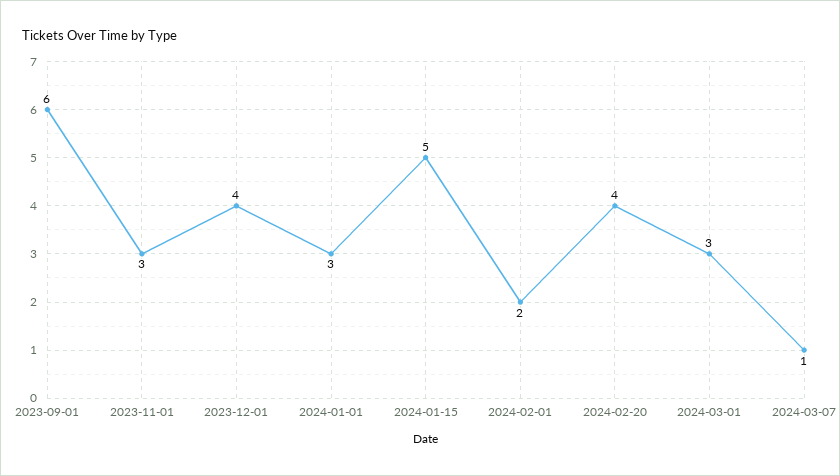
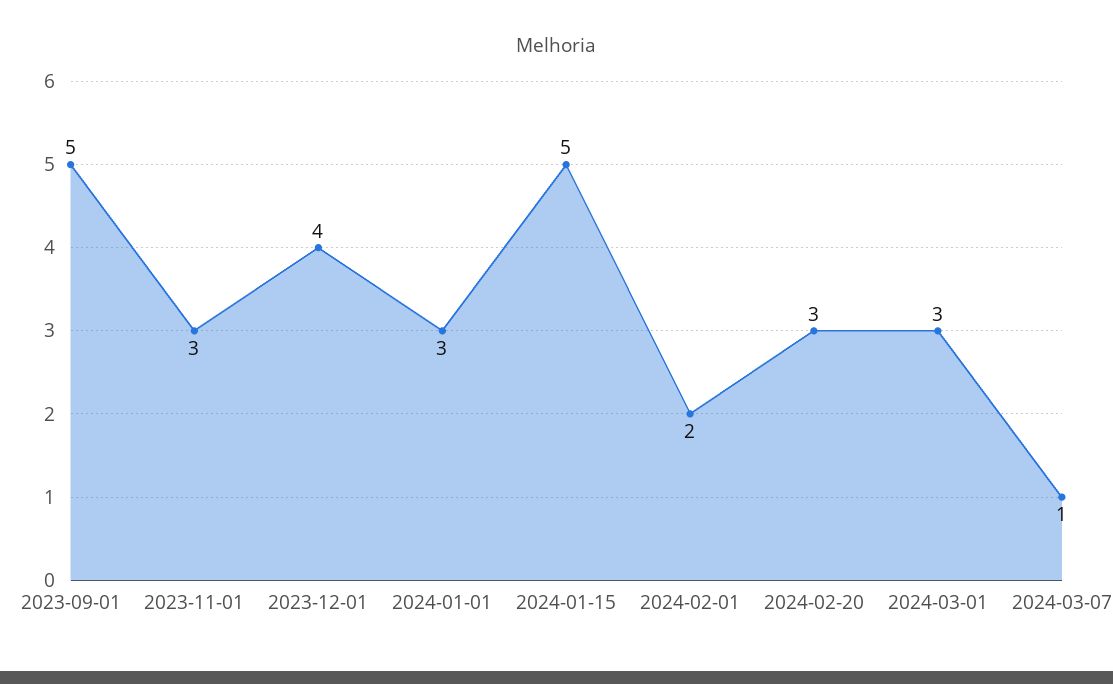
  {
-   "2023-09-01": 6,
+   "2023-09-01": 5,
    "2023-11-01": 3,
    "2023-12-01": 4,
    "2024-01-01": 3,
    "2024-01-15": 5,
    "2024-02-01": 2,
-   "2024-02-20": 4,
+   "2024-02-20": 3,
    "2024-03-01": 3,
    "2024-03-07": 1
  }

